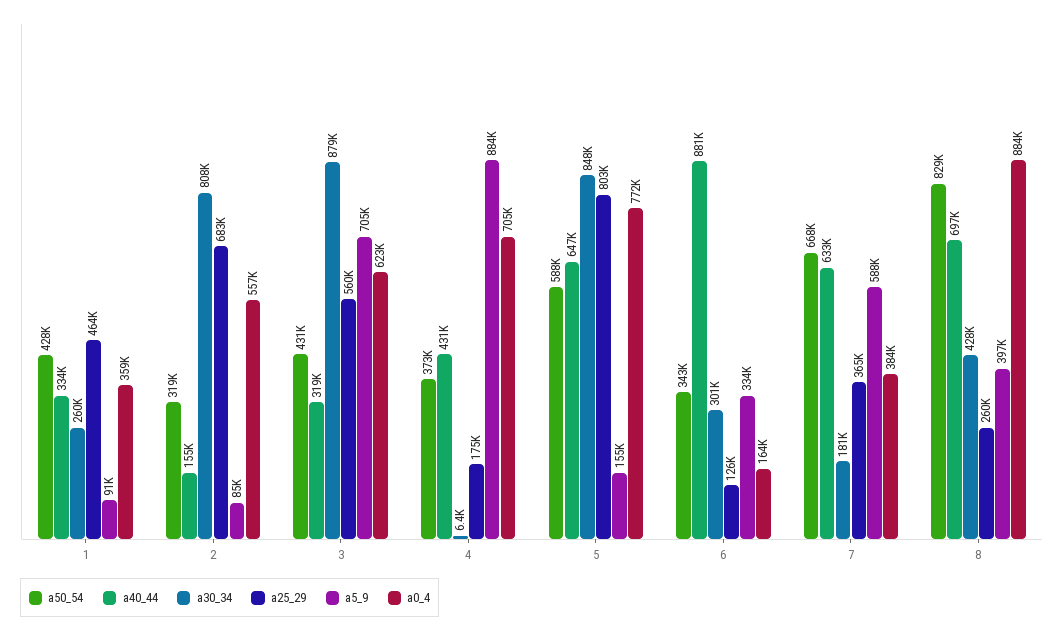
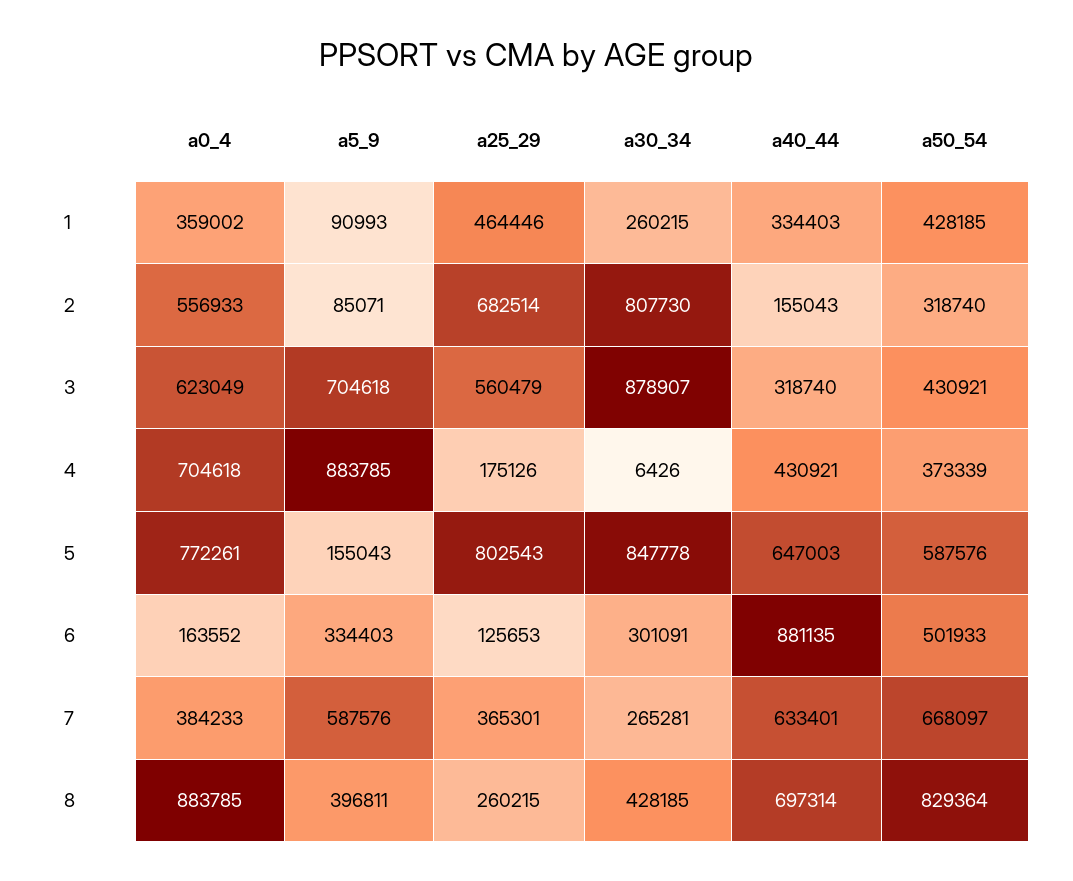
  {
    "a50_54": {
      "1": 428185,
      "2": 318740,
      "3": 430921,
      "4": 373339,
      "5": 587576,
-     "6": 343000,
+     "6": 501933,
      "7": 668097,
      "8": 829364
    },
    "a40_44": {
      "1": 334403,
      "2": 155043,
      "3": 318740,
      "4": 430921,
      "5": 647003,
      "6": 881135,
      "7": 633401,
      "8": 697314
    },
    "a30_34": {
      "1": 260215,
      "2": 807730,
      "3": 878907,
      "4": 6426,
      "5": 847778,
      "6": 301091,
-     "7": 181000,
+     "7": 265281,
      "8": 428185
    },
    "a25_29": {
      "1": 464446,
      "2": 682514,
      "3": 560479,
      "4": 175126,
      "5": 802543,
      "6": 125653,
      "7": 365301,
      "8": 260215
    },
    "a5_9": {
      "1": 90993,
      "2": 85071,
      "3": 704618,
      "4": 883785,
      "5": 155043,
      "6": 334403,
      "7": 587576,
      "8": 396811
    },
    "a0_4": {
      "1": 359002,
      "2": 556933,
      "3": 623049,
      "4": 704618,
      "5": 772261,
      "6": 163552,
      "7": 384233,
      "8": 883785
    }
  }

